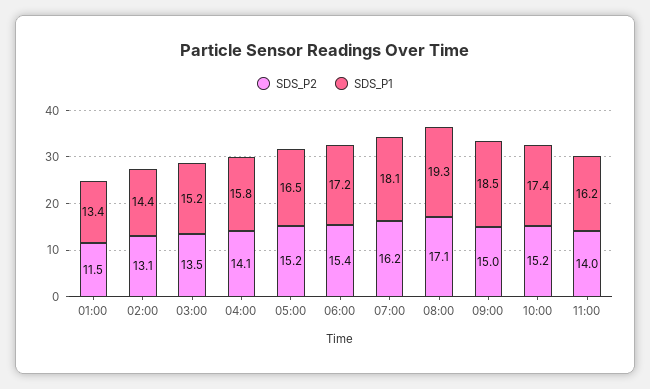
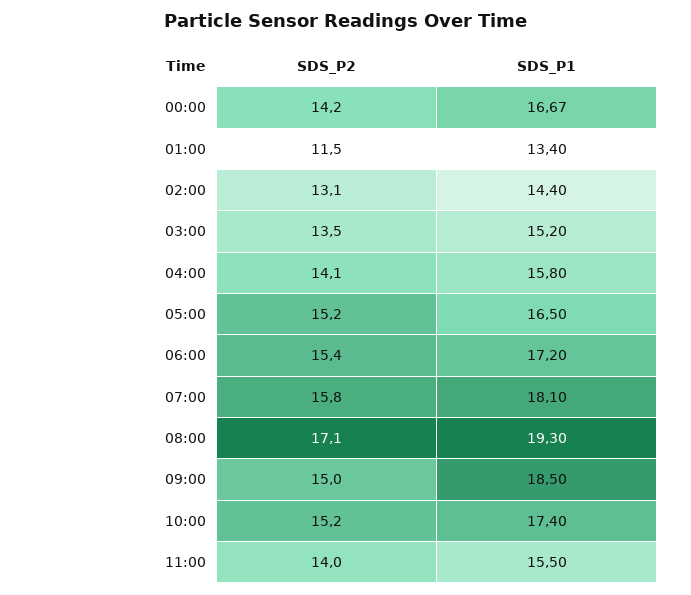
  {
    "SDS_P2": {
      "01:00": 11.5,
      "02:00": 13.1,
      "03:00": 13.5,
      "04:00": 14.1,
      "05:00": 15.2,
      "06:00": 15.4,
-     "07:00": 16.2,
+     "07:00": 15.8,
      "08:00": 17.1,
      "09:00": 15,
      "10:00": 15.2,
-     "11:00": 14
+     "11:00": 14,
+     "00:00": 14.2
    },
    "SDS_P1": {
      "01:00": 13.4,
      "02:00": 14.4,
      "03:00": 15.2,
      "04:00": 15.8,
      "05:00": 16.5,
      "06:00": 17.2,
      "07:00": 18.1,
      "08:00": 19.3,
      "09:00": 18.5,
      "10:00": 17.4,
-     "11:00": 16.2
+     "11:00": 15.5,
+     "00:00": 16.67
    }
  }

